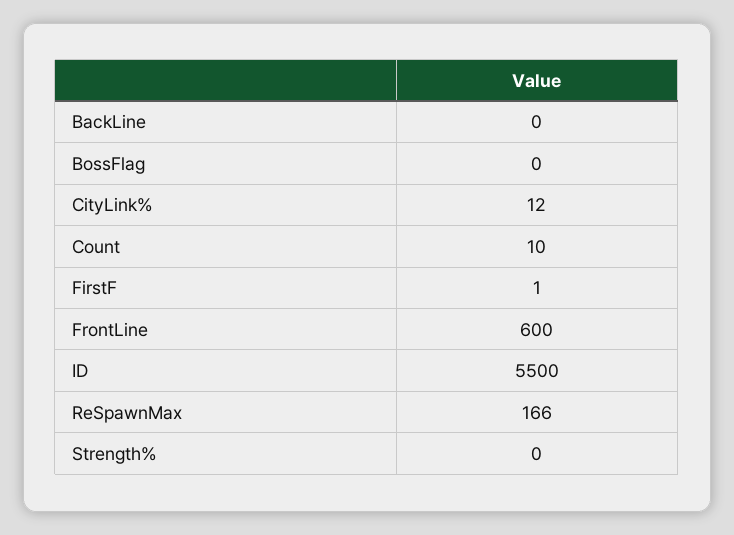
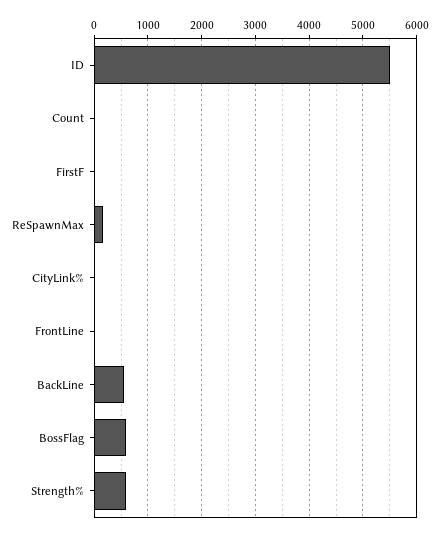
  {
-   "BackLine": 0,
+   "BackLine": 600,
-   "BossFlag": 0,
+   "BossFlag": 600,
    "CityLink%": 12,
    "Count": 10,
    "FirstF": 1,
-   "FrontLine": 600,
+   "FrontLine": 0,
    "ID": 5500,
    "ReSpawnMax": 166,
-   "Strength%": 0
+   "Strength%": 600
  }

